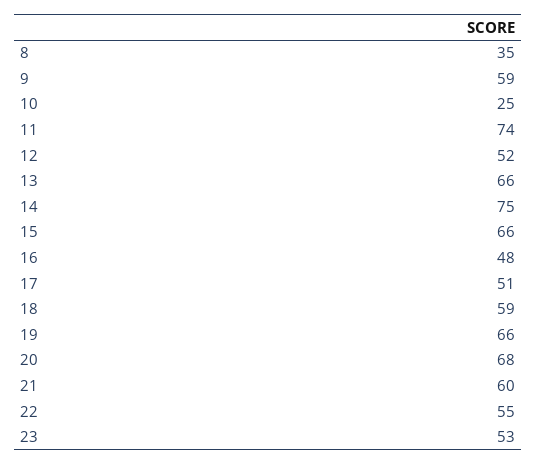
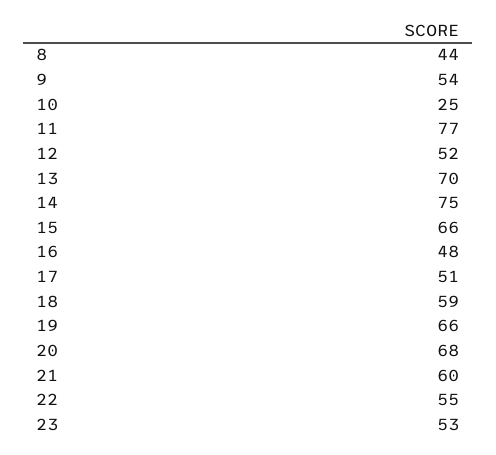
  {
-   "8": 35,
+   "8": 44,
-   "9": 59,
+   "9": 54,
    "10": 25,
-   "11": 74,
+   "11": 77,
    "12": 52,
-   "13": 66,
+   "13": 70,
    "14": 75,
    "15": 66,
    "16": 48,
    "17": 51,
    "18": 59,
    "19": 66,
    "20": 68,
    "21": 60,
    "22": 55,
    "23": 53
  }

